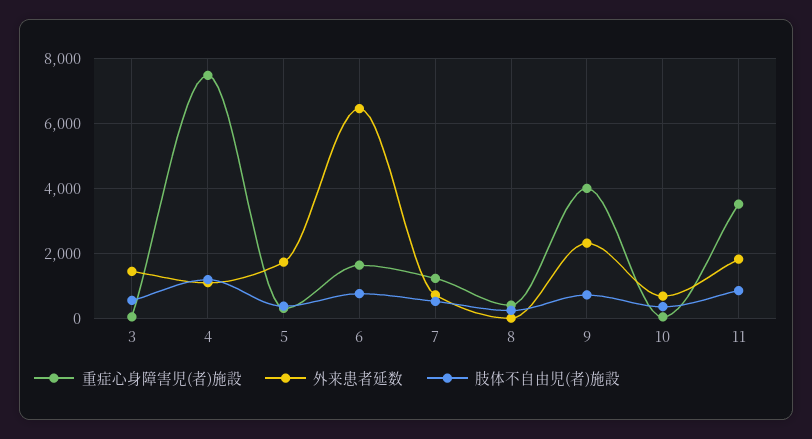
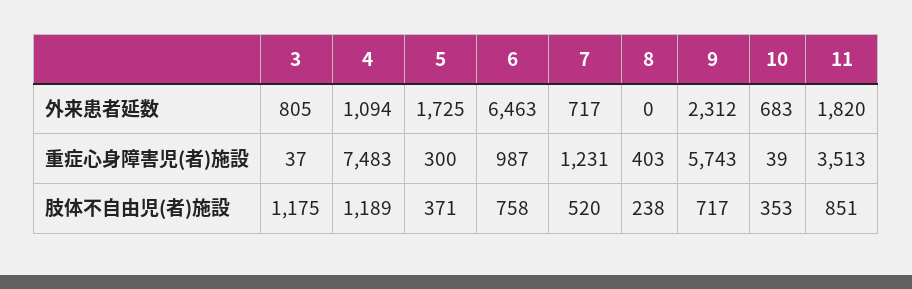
  {
    "重症心身障害児(者)施設": {
      "3": 37,
      "4": 7483,
      "5": 300,
-     "6": 1600,
+     "6": 987,
      "7": 1231,
      "8": 403,
-     "9": 4000,
+     "9": 5743,
      "10": 39,
      "11": 3513
    },
    "外来患者延数": {
-     "3": 1400,
+     "3": 805,
      "4": 1094,
      "5": 1725,
      "6": 6463,
      "7": 717,
      "8": 0,
      "9": 2312,
      "10": 683,
      "11": 1820
    },
    "肢体不自由児(者)施設": {
-     "3": 600,
+     "3": 1175,
      "4": 1189,
      "5": 371,
      "6": 758,
      "7": 520,
      "8": 238,
      "9": 717,
      "10": 353,
      "11": 851
    }
  }

